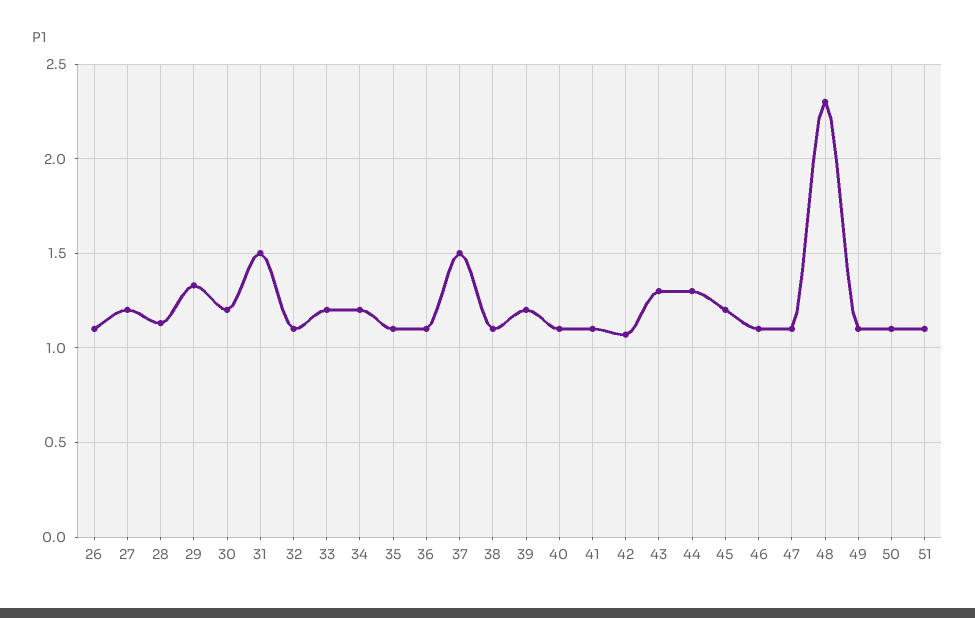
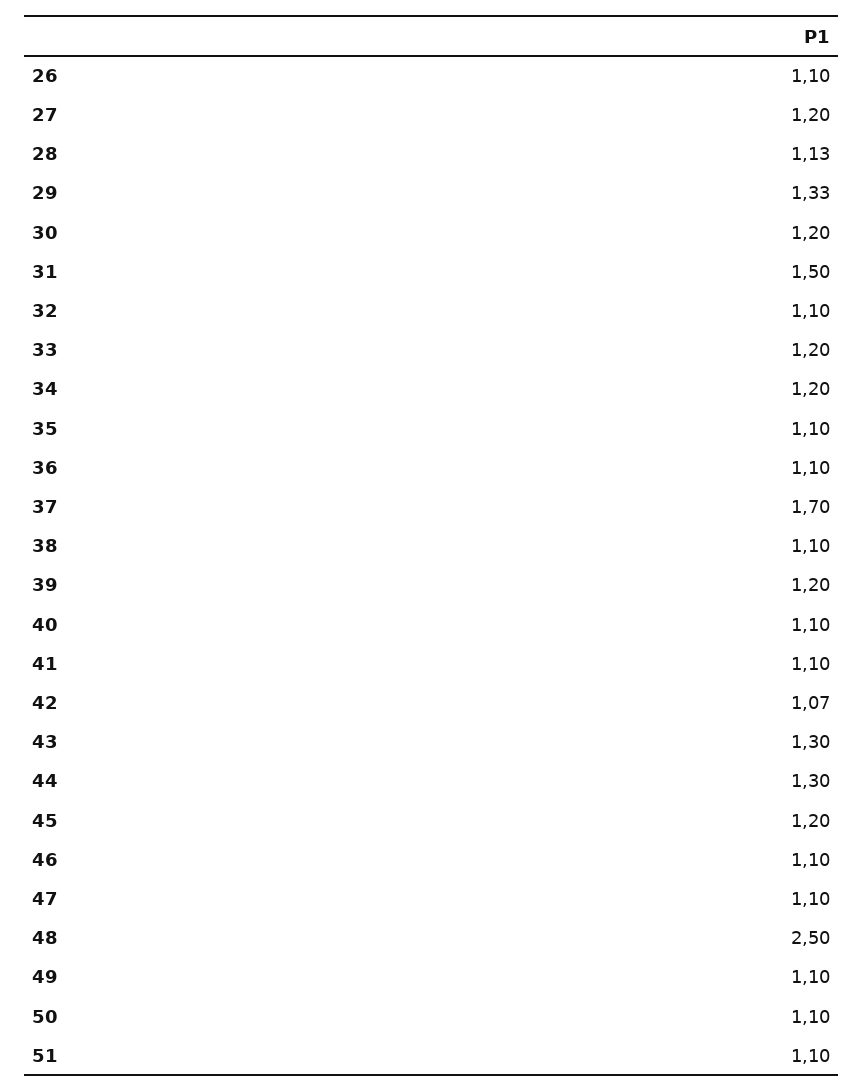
  {
    "26": 1.1,
    "27": 1.2,
    "28": 1.13,
    "29": 1.33,
    "30": 1.2,
    "31": 1.5,
    "32": 1.1,
    "33": 1.2,
    "34": 1.2,
    "35": 1.1,
    "36": 1.1,
-   "37": 1.5,
+   "37": 1.7,
    "38": 1.1,
    "39": 1.2,
    "40": 1.1,
    "41": 1.1,
    "42": 1.07,
    "43": 1.3,
    "44": 1.3,
    "45": 1.2,
    "46": 1.1,
    "47": 1.1,
-   "48": 2.3,
+   "48": 2.5,
    "49": 1.1,
    "50": 1.1,
    "51": 1.1
  }

